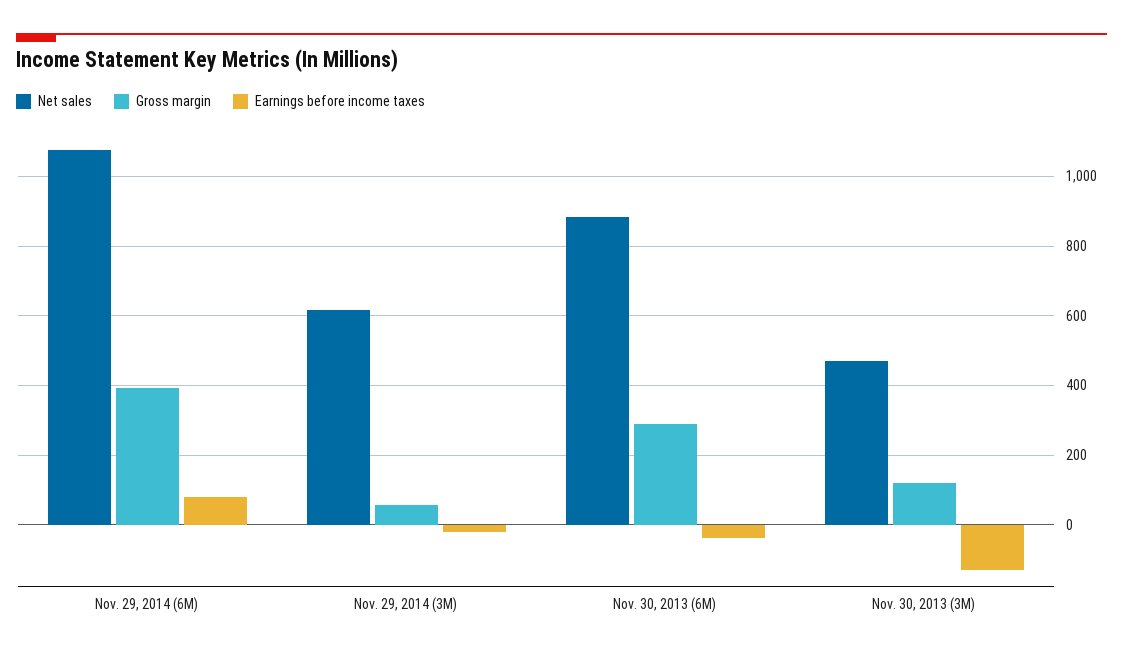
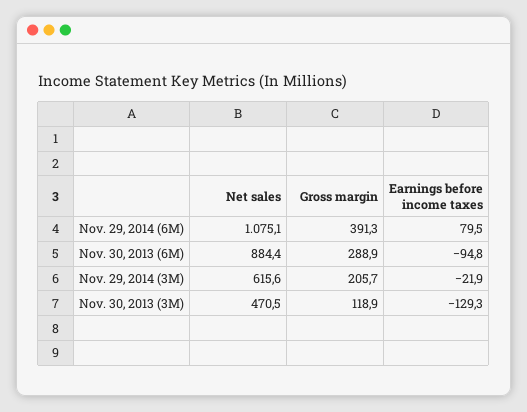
  {
    "Net sales": {
      "Nov. 29, 2014 (6M)": 1075.1,
      "Nov. 29, 2014 (3M)": 615.6,
      "Nov. 30, 2013 (6M)": 884.4,
      "Nov. 30, 2013 (3M)": 470.5
    },
    "Gross margin": {
      "Nov. 29, 2014 (6M)": 391.3,
-     "Nov. 29, 2014 (3M)": 60,
+     "Nov. 29, 2014 (3M)": 205.7,
      "Nov. 30, 2013 (6M)": 288.9,
      "Nov. 30, 2013 (3M)": 118.9
    },
    "Earnings before income taxes": {
      "Nov. 29, 2014 (6M)": 79.5,
      "Nov. 29, 2014 (3M)": -21.9,
-     "Nov. 30, 2013 (6M)": -40,
+     "Nov. 30, 2013 (6M)": -94.8,
      "Nov. 30, 2013 (3M)": -129.3
    }
  }

